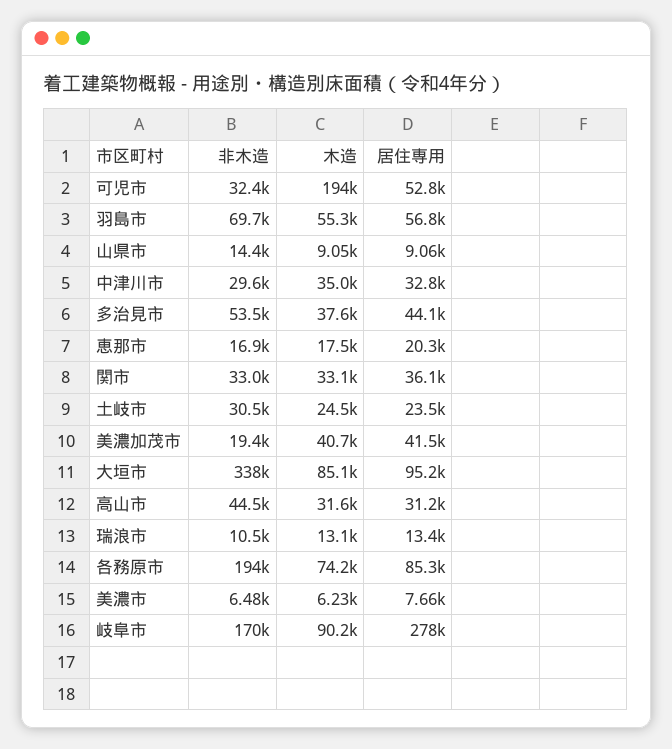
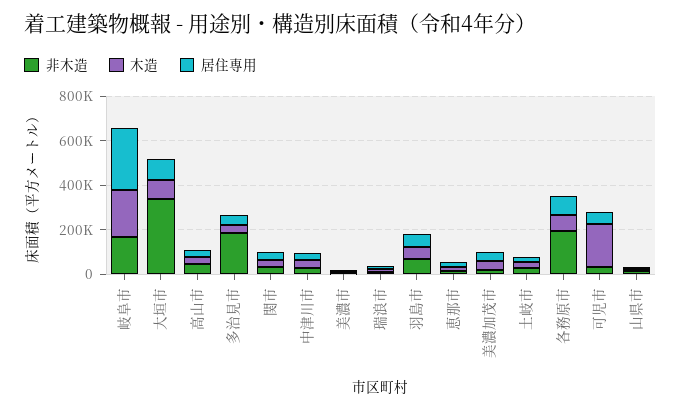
  {
    "非木造": {
      "可児市": 32400,
      "羽島市": 69700,
      "山県市": 14400,
      "中津川市": 29600,
-     "多治見市": 53500,
+     "多治見市": 200000,
      "恵那市": 16900,
      "関市": 33000,
      "土岐市": 30500,
      "美濃加茂市": 19400,
      "大垣市": 338000,
      "高山市": 44500,
      "瑞浪市": 10500,
      "各務原市": 194000,
      "美濃市": 6480,
      "岐阜市": 170000
    },
    "木造": {
      "可児市": 194000,
      "羽島市": 55300,
      "山県市": 9050,
      "中津川市": 35000,
      "多治見市": 37600,
      "恵那市": 17500,
      "関市": 33100,
      "土岐市": 24500,
      "美濃加茂市": 40700,
      "大垣市": 85100,
      "高山市": 31600,
      "瑞浪市": 13100,
      "各務原市": 74200,
      "美濃市": 6230,
-     "岐阜市": 90200
+     "岐阜市": 200000
    },
    "居住専用": {
      "可児市": 52800,
      "羽島市": 56800,
      "山県市": 9060,
      "中津川市": 32800,
      "多治見市": 44100,
      "恵那市": 20300,
      "関市": 36100,
      "土岐市": 23500,
      "美濃加茂市": 41500,
      "大垣市": 95200,
      "高山市": 31200,
      "瑞浪市": 13400,
      "各務原市": 85300,
      "美濃市": 7660,
      "岐阜市": 278000
    }
  }

